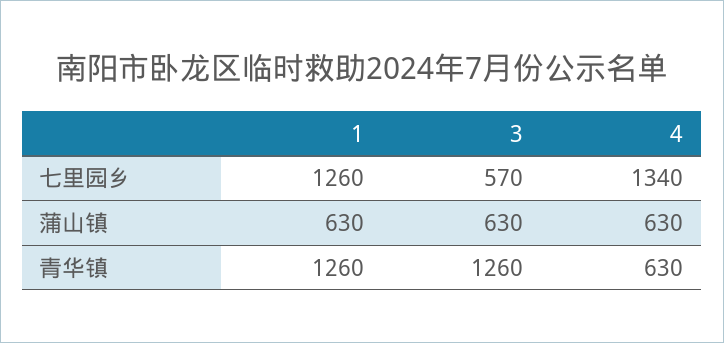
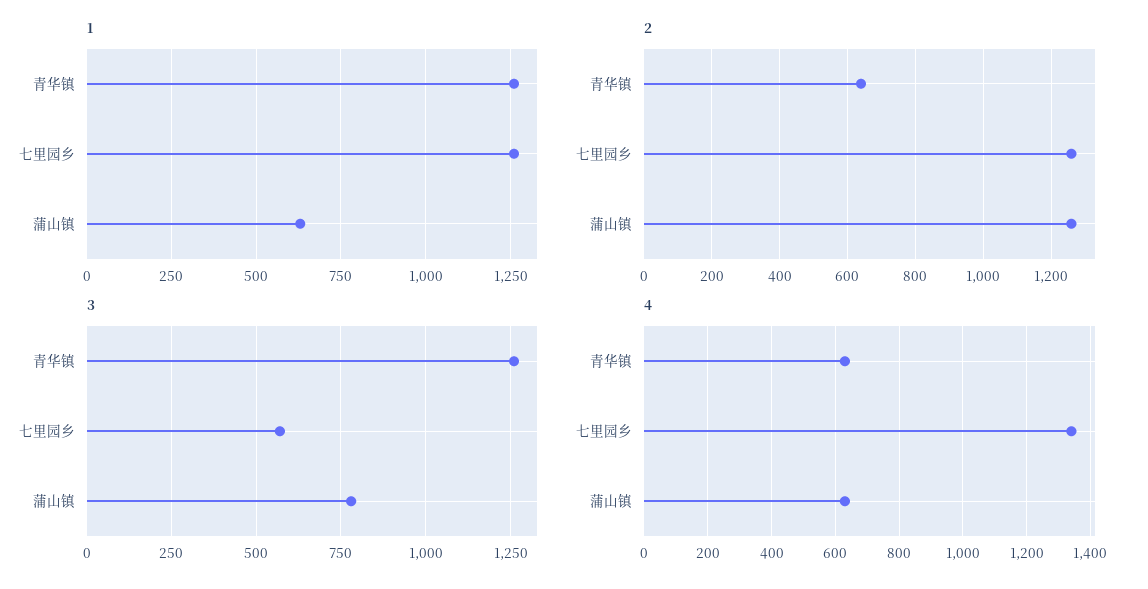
  {
    "1": {
      "七里园乡": 1260,
      "蒲山镇": 630,
      "青华镇": 1260
    },
    "3": {
      "七里园乡": 570,
-     "蒲山镇": 630,
+     "蒲山镇": 775,
      "青华镇": 1260
    },
    "4": {
      "七里园乡": 1340,
      "蒲山镇": 630,
      "青华镇": 630
-   }
+   },
+   "2": {
+     "青华镇": 640,
+     "七里园乡": 1260,
+     "蒲山镇": 1260
+   }
  }

